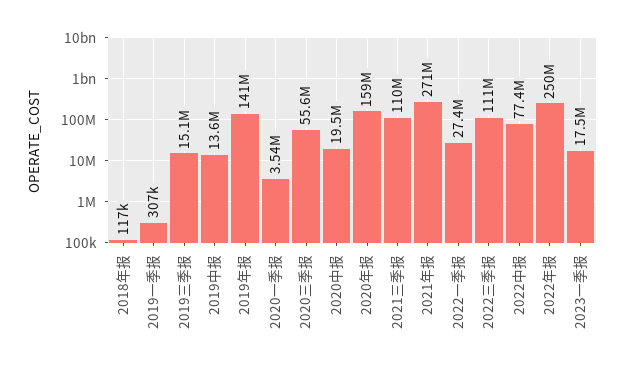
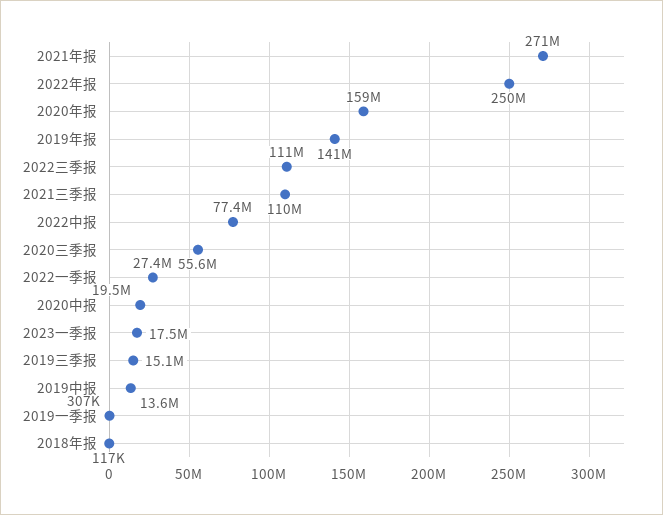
  {
    "2018年报": 117000,
    "2019一季报": 307000,
    "2019三季报": 15100000,
    "2019中报": 13600000,
    "2019年报": 141000000,
-   "2020一季报": 3540000,
    "2020三季报": 55600000,
    "2020中报": 19500000,
    "2020年报": 159000000,
    "2021三季报": 110000000,
    "2021年报": 271000000,
    "2022一季报": 27400000,
    "2022三季报": 111000000,
    "2022中报": 77400000,
    "2022年报": 250000000,
    "2023一季报": 17500000
  }

